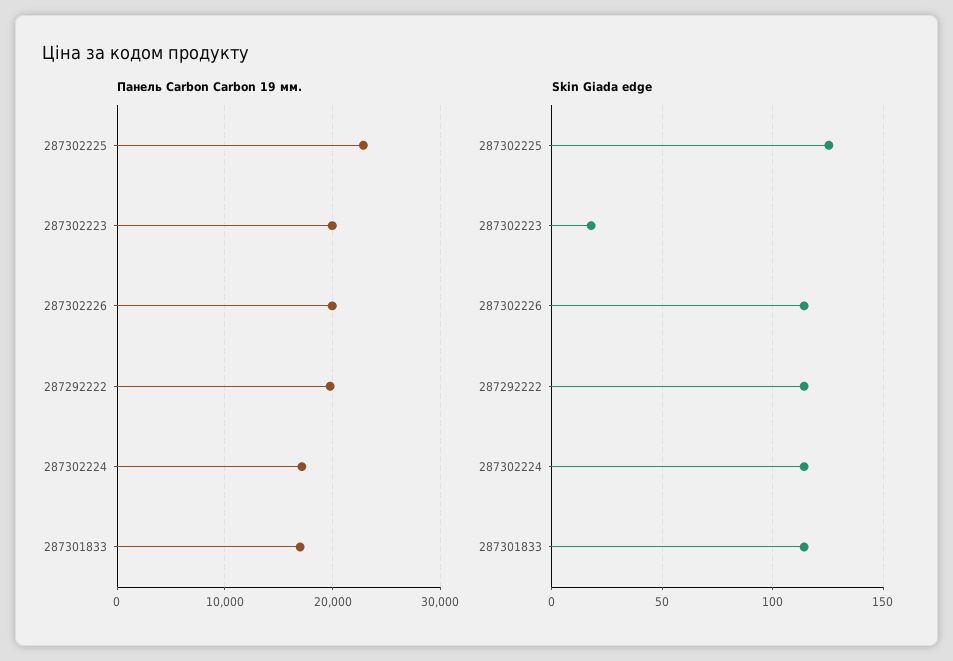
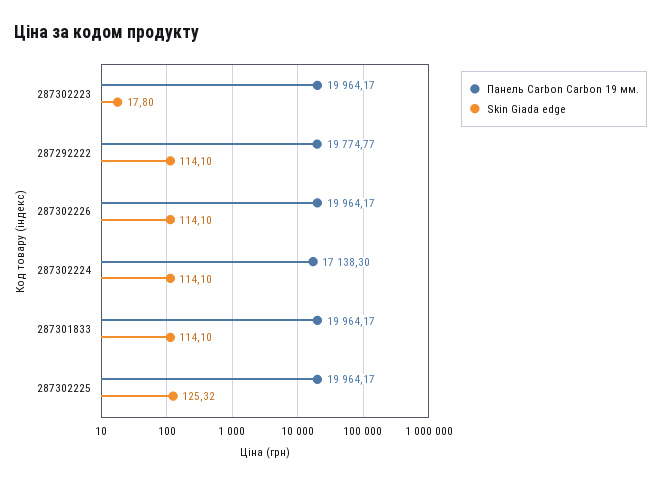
  {
    "Панель Carbon Carbon 19 мм.": {
-     "287302225": 23000,
+     "287302225": 19964.17,
      "287302223": 19964.17,
      "287302226": 19964.17,
      "287292222": 19774.77,
      "287302224": 17138.3,
-     "287301833": 17000
+     "287301833": 19964.17
    },
    "Skin Giada edge": {
      "287302225": 125.32,
      "287302223": 17.8,
      "287302226": 114.1,
      "287292222": 114.1,
      "287302224": 114.1,
      "287301833": 114.1
    }
  }

